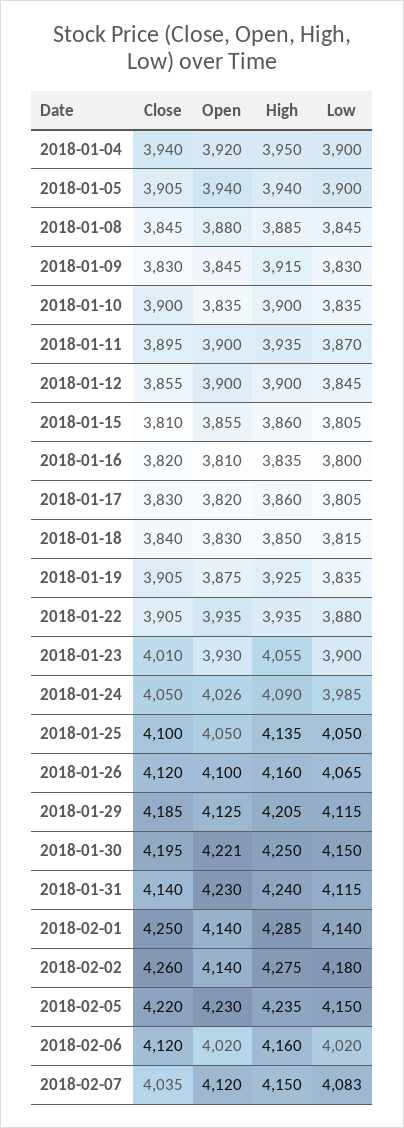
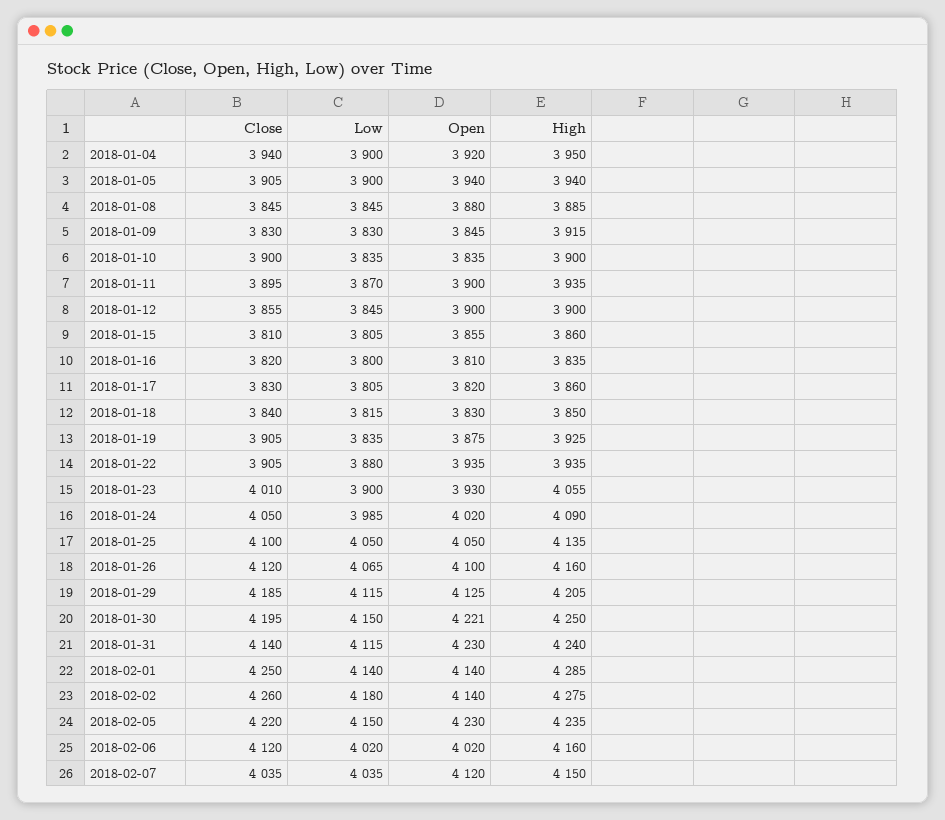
  {
    "Close": {
      "2018-01-04": 3940,
      "2018-01-05": 3905,
      "2018-01-08": 3845,
      "2018-01-09": 3830,
      "2018-01-10": 3900,
      "2018-01-11": 3895,
      "2018-01-12": 3855,
      "2018-01-15": 3810,
      "2018-01-16": 3820,
      "2018-01-17": 3830,
      "2018-01-18": 3840,
      "2018-01-19": 3905,
      "2018-01-22": 3905,
      "2018-01-23": 4010,
      "2018-01-24": 4050,
      "2018-01-25": 4100,
      "2018-01-26": 4120,
      "2018-01-29": 4185,
      "2018-01-30": 4195,
      "2018-01-31": 4140,
      "2018-02-01": 4250,
      "2018-02-02": 4260,
      "2018-02-05": 4220,
      "2018-02-06": 4120,
      "2018-02-07": 4035
    },
    "Open": {
      "2018-01-04": 3920,
      "2018-01-05": 3940,
      "2018-01-08": 3880,
      "2018-01-09": 3845,
      "2018-01-10": 3835,
      "2018-01-11": 3900,
      "2018-01-12": 3900,
      "2018-01-15": 3855,
      "2018-01-16": 3810,
      "2018-01-17": 3820,
      "2018-01-18": 3830,
      "2018-01-19": 3875,
      "2018-01-22": 3935,
      "2018-01-23": 3930,
-     "2018-01-24": 4026,
+     "2018-01-24": 4020,
      "2018-01-25": 4050,
      "2018-01-26": 4100,
      "2018-01-29": 4125,
      "2018-01-30": 4221,
      "2018-01-31": 4230,
      "2018-02-01": 4140,
      "2018-02-02": 4140,
      "2018-02-05": 4230,
      "2018-02-06": 4020,
      "2018-02-07": 4120
    },
    "High": {
      "2018-01-04": 3950,
      "2018-01-05": 3940,
      "2018-01-08": 3885,
      "2018-01-09": 3915,
      "2018-01-10": 3900,
      "2018-01-11": 3935,
      "2018-01-12": 3900,
      "2018-01-15": 3860,
      "2018-01-16": 3835,
      "2018-01-17": 3860,
      "2018-01-18": 3850,
      "2018-01-19": 3925,
      "2018-01-22": 3935,
      "2018-01-23": 4055,
      "2018-01-24": 4090,
      "2018-01-25": 4135,
      "2018-01-26": 4160,
      "2018-01-29": 4205,
      "2018-01-30": 4250,
      "2018-01-31": 4240,
      "2018-02-01": 4285,
      "2018-02-02": 4275,
      "2018-02-05": 4235,
      "2018-02-06": 4160,
      "2018-02-07": 4150
    },
    "Low": {
      "2018-01-04": 3900,
      "2018-01-05": 3900,
      "2018-01-08": 3845,
      "2018-01-09": 3830,
      "2018-01-10": 3835,
      "2018-01-11": 3870,
      "2018-01-12": 3845,
      "2018-01-15": 3805,
      "2018-01-16": 3800,
      "2018-01-17": 3805,
      "2018-01-18": 3815,
      "2018-01-19": 3835,
      "2018-01-22": 3880,
      "2018-01-23": 3900,
      "2018-01-24": 3985,
      "2018-01-25": 4050,
      "2018-01-26": 4065,
      "2018-01-29": 4115,
      "2018-01-30": 4150,
      "2018-01-31": 4115,
      "2018-02-01": 4140,
      "2018-02-02": 4180,
      "2018-02-05": 4150,
      "2018-02-06": 4020,
-     "2018-02-07": 4083
+     "2018-02-07": 4035
    }
  }

